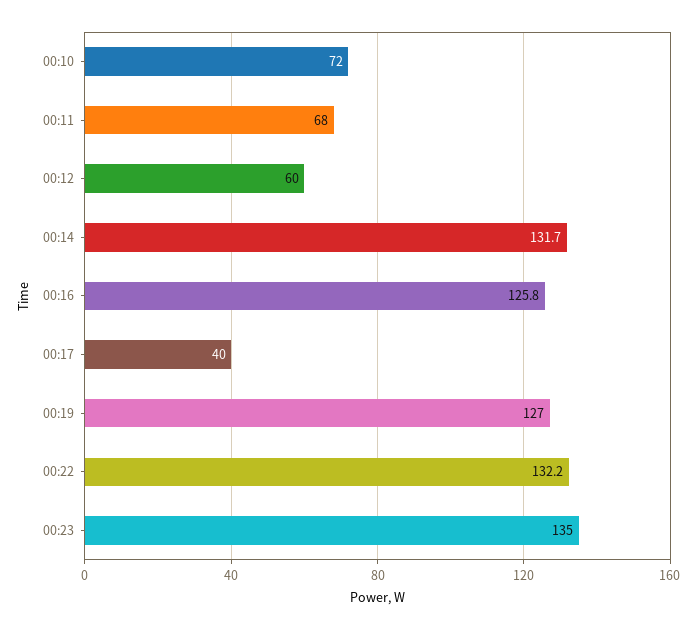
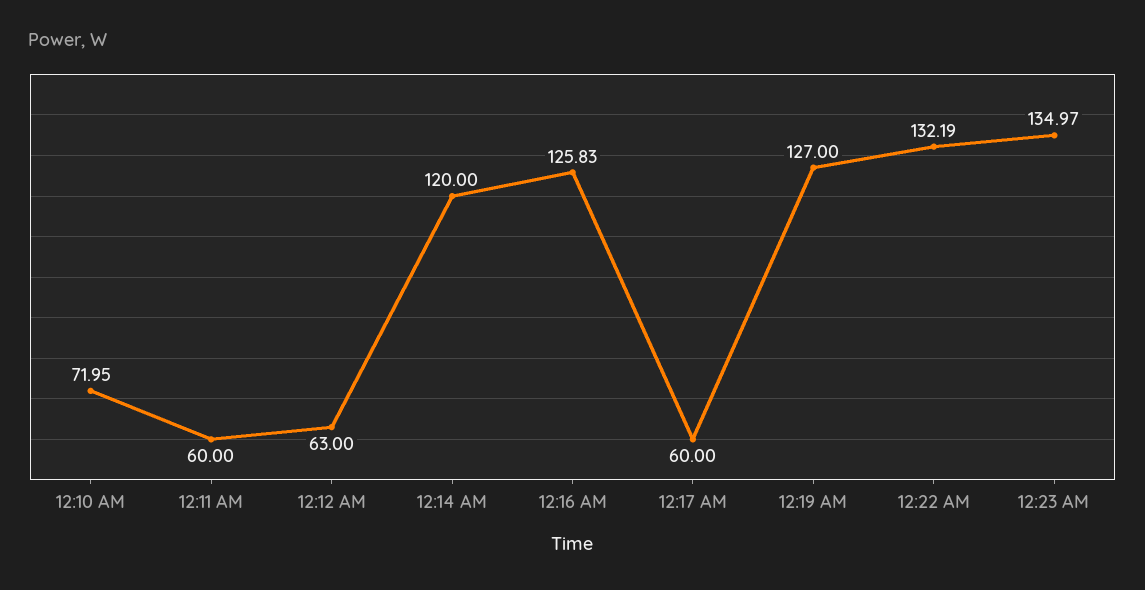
  {
    "00:10": 71.95,
-   "00:11": 68,
+   "00:11": 60,
-   "00:12": 60,
+   "00:12": 63,
-   "00:14": 131.7,
+   "00:14": 120,
    "00:16": 125.83,
-   "00:17": 40,
+   "00:17": 60,
    "00:19": 127,
    "00:22": 132.19,
    "00:23": 134.97
  }

